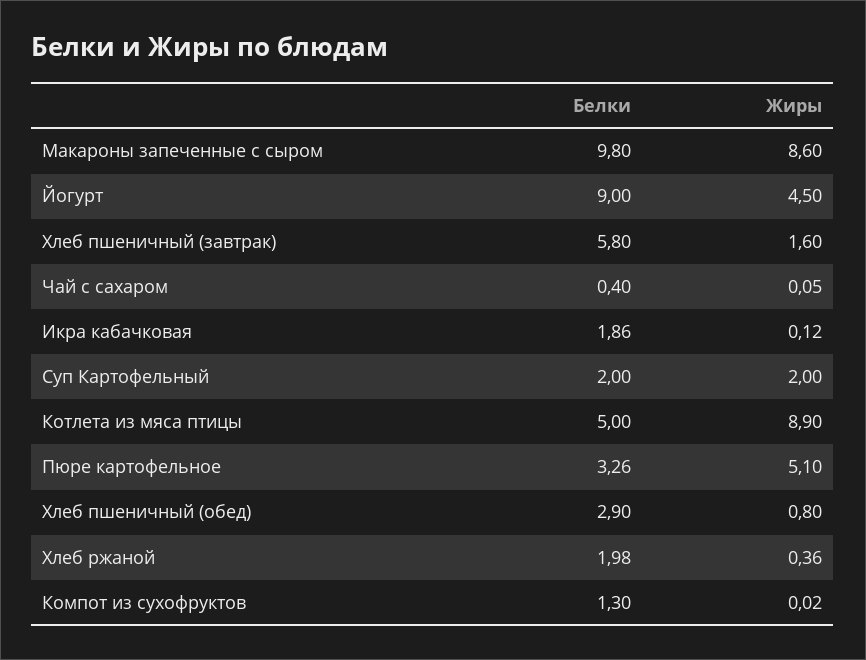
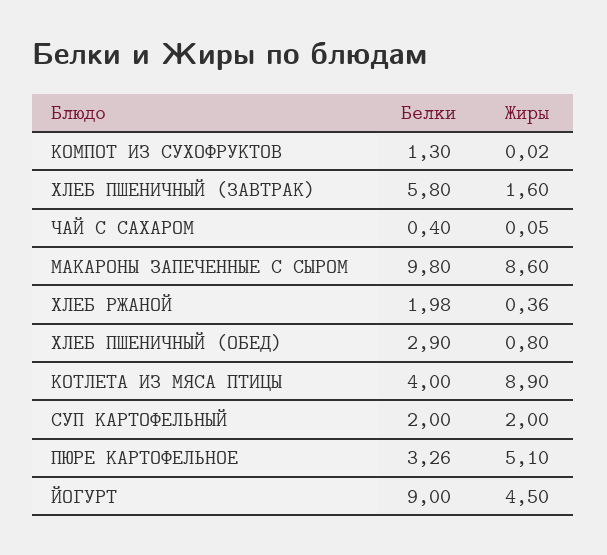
  {
    "Белки": {
      "Макароны запеченные с сыром": 9.8,
      "Йогурт": 9,
      "Хлеб пшеничный (завтрак)": 5.8,
      "Чай с сахаром": 0.4,
-     "Икра кабачковая": 1.86,
      "Суп Картофельный": 2,
-     "Котлета из мяса птицы": 5,
+     "Котлета из мяса птицы": 4,
      "Пюре картофельное": 3.26,
      "Хлеб пшеничный (обед)": 2.9,
      "Хлеб ржаной": 1.98,
      "Компот из сухофруктов": 1.3
    },
    "Жиры": {
      "Макароны запеченные с сыром": 8.6,
      "Йогурт": 4.5,
      "Хлеб пшеничный (завтрак)": 1.6,
      "Чай с сахаром": 0.05,
-     "Икра кабачковая": 0.12,
      "Суп Картофельный": 2,
      "Котлета из мяса птицы": 8.9,
      "Пюре картофельное": 5.1,
      "Хлеб пшеничный (обед)": 0.8,
      "Хлеб ржаной": 0.36,
      "Компот из сухофруктов": 0.02
    }
  }

